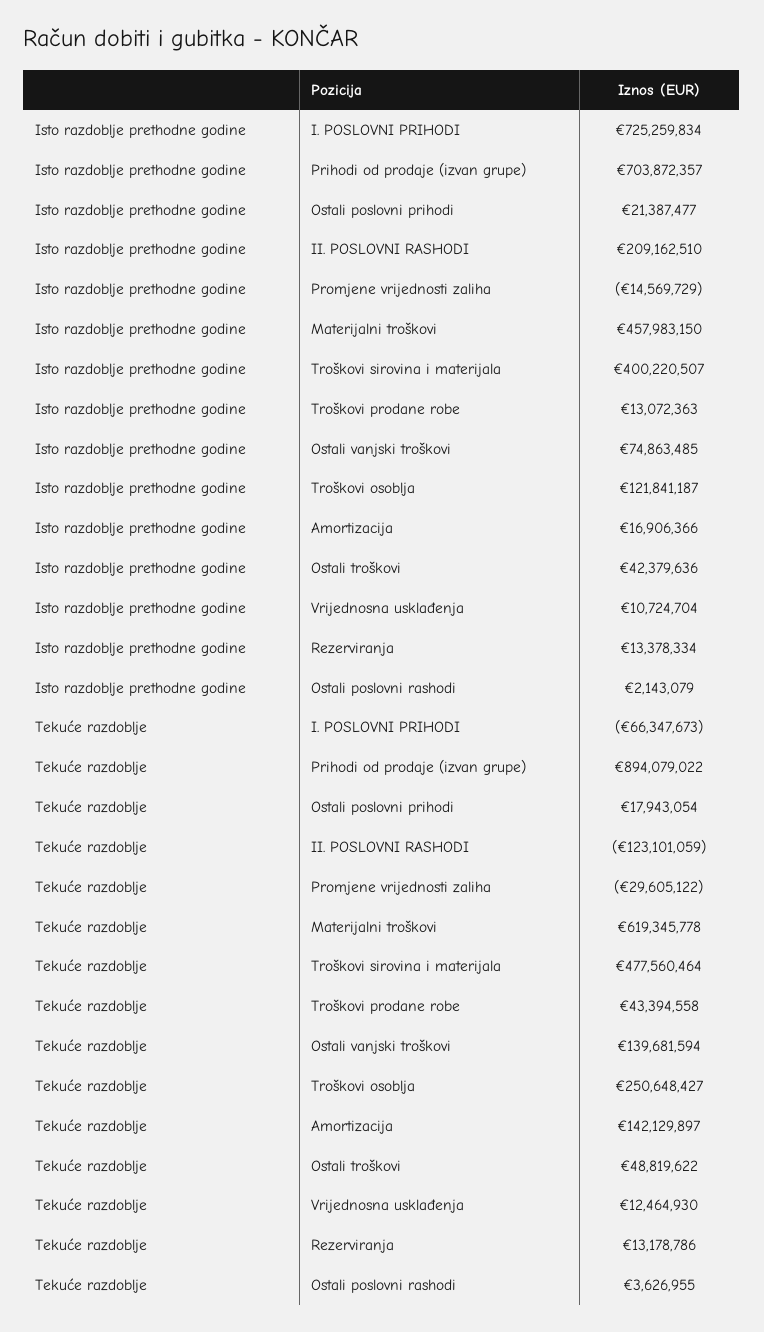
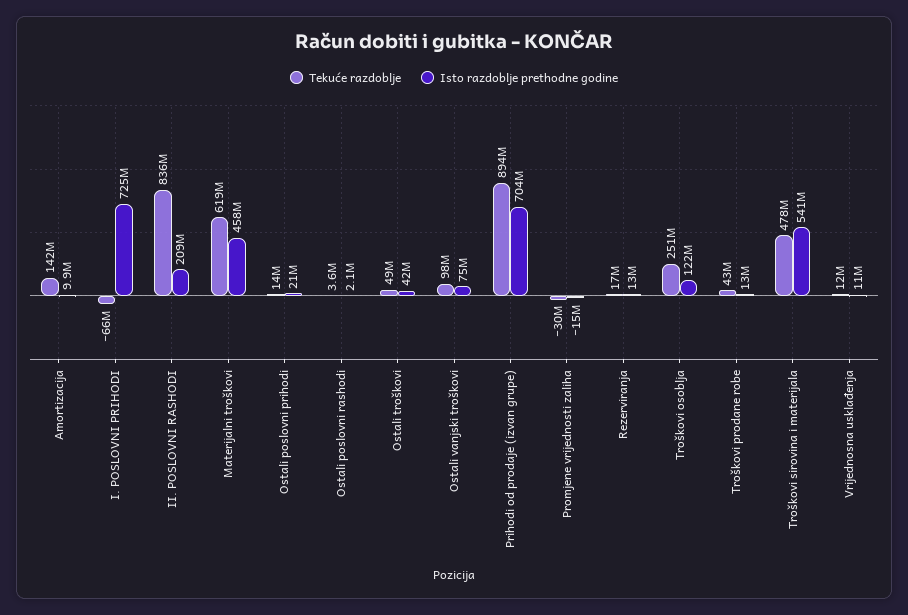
  {
    "Isto razdoblje prethodne godine": {
      "I. POSLOVNI PRIHODI": 725259834,
      "Prihodi od prodaje (izvan grupe)": 703872357,
      "Ostali poslovni prihodi": 21387477,
      "II. POSLOVNI RASHODI": 209162510,
      "Promjene vrijednosti zaliha": -14569729,
      "Materijalni troškovi": 457983150,
-     "Troškovi sirovina i materijala": 400220507,
+     "Troškovi sirovina i materijala": 541000000,
      "Troškovi prodane robe": 13072363,
      "Ostali vanjski troškovi": 74863485,
      "Troškovi osoblja": 121841187,
-     "Amortizacija": 16906366,
+     "Amortizacija": 9900000,
      "Ostali troškovi": 42379636,
      "Vrijednosna usklađenja": 10724704,
      "Rezerviranja": 13378334,
      "Ostali poslovni rashodi": 2143079
    },
    "Tekuće razdoblje": {
      "I. POSLOVNI PRIHODI": -66347673,
      "Prihodi od prodaje (izvan grupe)": 894079022,
-     "Ostali poslovni prihodi": 17943054,
+     "Ostali poslovni prihodi": 14000000,
-     "II. POSLOVNI RASHODI": -123101059,
+     "II. POSLOVNI RASHODI": 836000000,
      "Promjene vrijednosti zaliha": -29605122,
      "Materijalni troškovi": 619345778,
      "Troškovi sirovina i materijala": 477560464,
      "Troškovi prodane robe": 43394558,
-     "Ostali vanjski troškovi": 139681594,
+     "Ostali vanjski troškovi": 98000000,
      "Troškovi osoblja": 250648427,
      "Amortizacija": 142129897,
      "Ostali troškovi": 48819622,
      "Vrijednosna usklađenja": 12464930,
-     "Rezerviranja": 13178786,
+     "Rezerviranja": 17000000,
      "Ostali poslovni rashodi": 3626955
    }
  }

